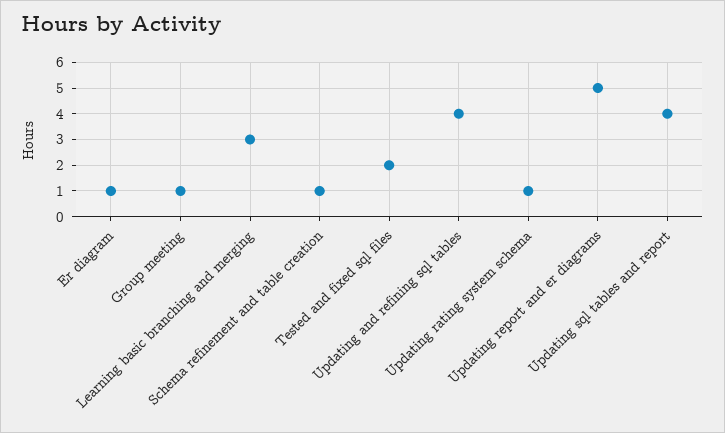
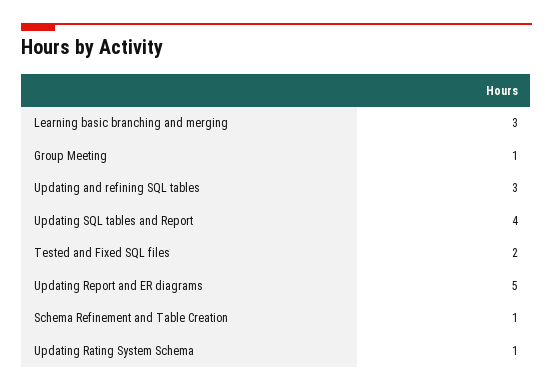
  {
-   "Er diagram": 1,
    "Group meeting": 1,
    "Learning basic branching and merging": 3,
    "Schema refinement and table creation": 1,
    "Tested and fixed sql files": 2,
-   "Updating and refining sql tables": 4,
+   "Updating and refining sql tables": 3,
    "Updating rating system schema": 1,
    "Updating report and er diagrams": 5,
    "Updating sql tables and report": 4
  }

